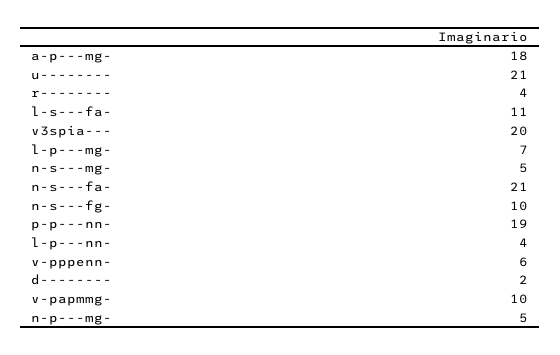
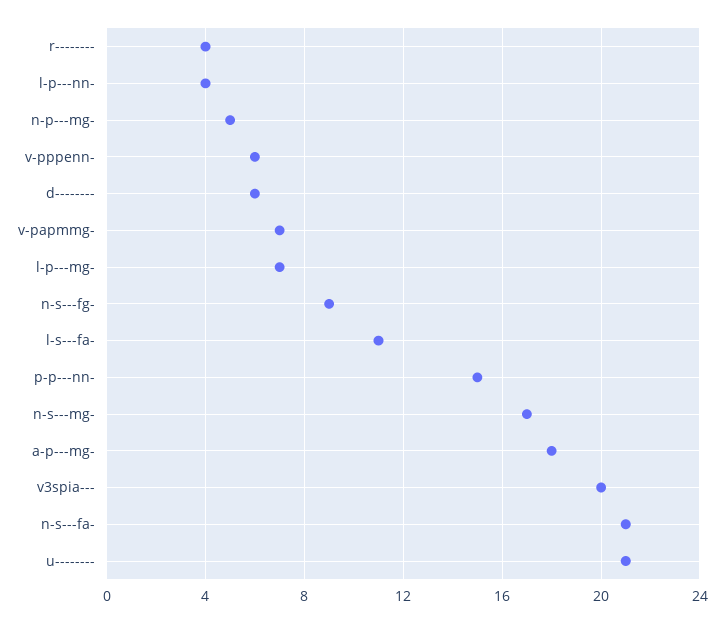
  {
    "a-p---mg-": 18,
    "u--------": 21,
    "r--------": 4,
    "l-s---fa-": 11,
    "v3spia---": 20,
    "l-p---mg-": 7,
-   "n-s---mg-": 5,
+   "n-s---mg-": 17,
    "n-s---fa-": 21,
-   "n-s---fg-": 10,
+   "n-s---fg-": 9,
-   "p-p---nn-": 19,
+   "p-p---nn-": 15,
    "l-p---nn-": 4,
    "v-pppenn-": 6,
-   "d--------": 2,
+   "d--------": 6,
-   "v-papmmg-": 10,
+   "v-papmmg-": 7,
    "n-p---mg-": 5
  }

